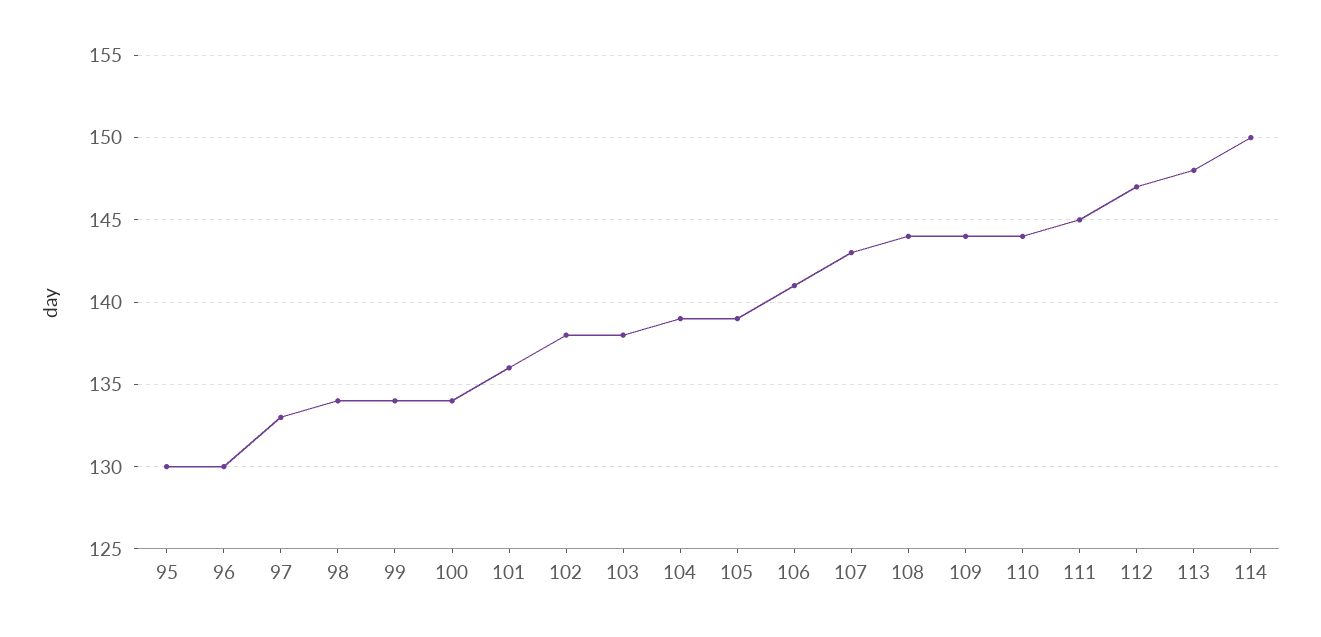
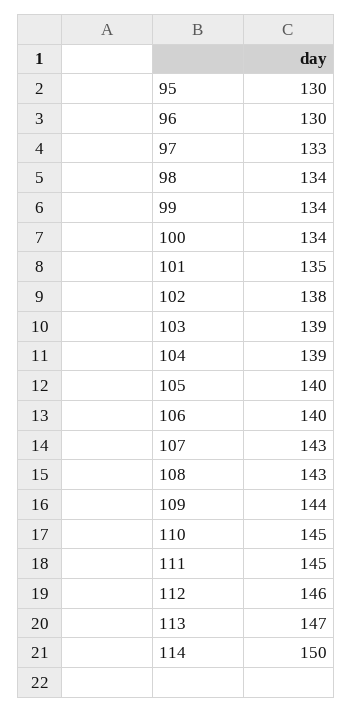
  {
    "95": 130,
    "96": 130,
    "97": 133,
    "98": 134,
    "99": 134,
    "100": 134,
-   "101": 136,
+   "101": 135,
    "102": 138,
-   "103": 138,
+   "103": 139,
    "104": 139,
-   "105": 139,
+   "105": 140,
-   "106": 141,
+   "106": 140,
    "107": 143,
-   "108": 144,
+   "108": 143,
    "109": 144,
-   "110": 144,
+   "110": 145,
    "111": 145,
-   "112": 147,
+   "112": 146,
-   "113": 148,
+   "113": 147,
    "114": 150
  }

